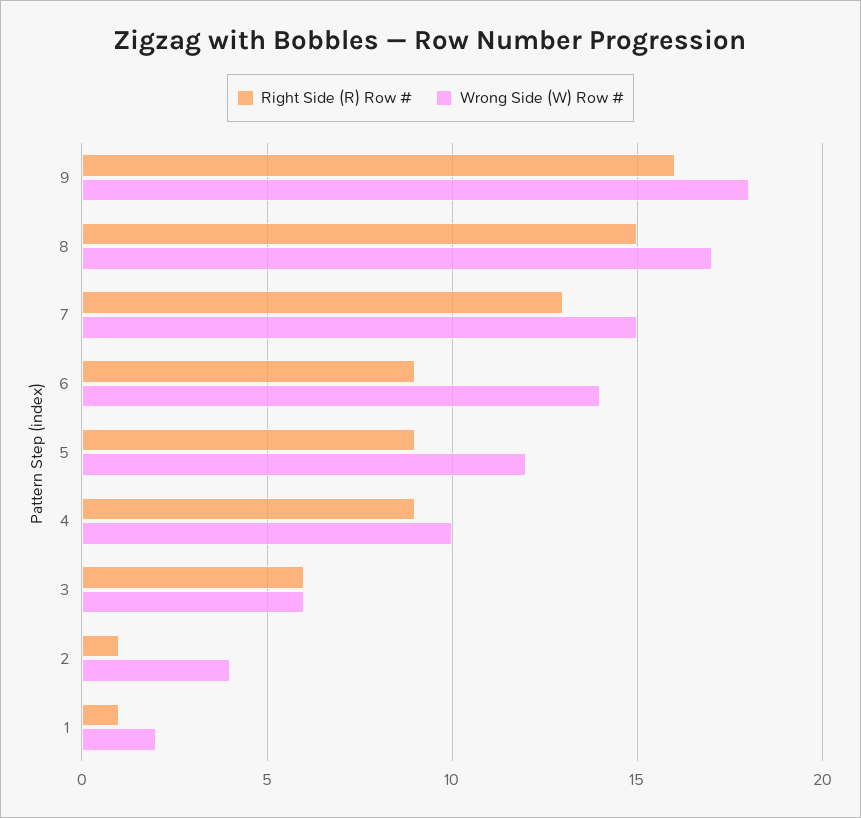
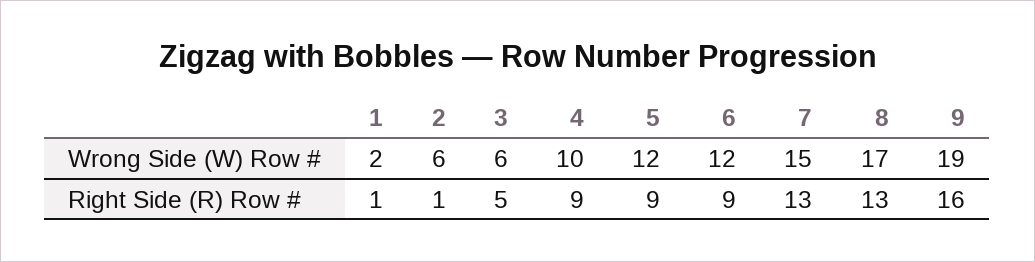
  {
    "Right Side (R) Row #": {
      "9": 16,
-     "8": 15,
+     "8": 13,
      "7": 13,
      "6": 9,
      "5": 9,
      "4": 9,
-     "3": 6,
+     "3": 5,
      "2": 1,
      "1": 1
    },
    "Wrong Side (W) Row #": {
-     "9": 18,
+     "9": 19,
      "8": 17,
      "7": 15,
-     "6": 14,
+     "6": 12,
      "5": 12,
      "4": 10,
      "3": 6,
-     "2": 4,
+     "2": 6,
      "1": 2
    }
  }

